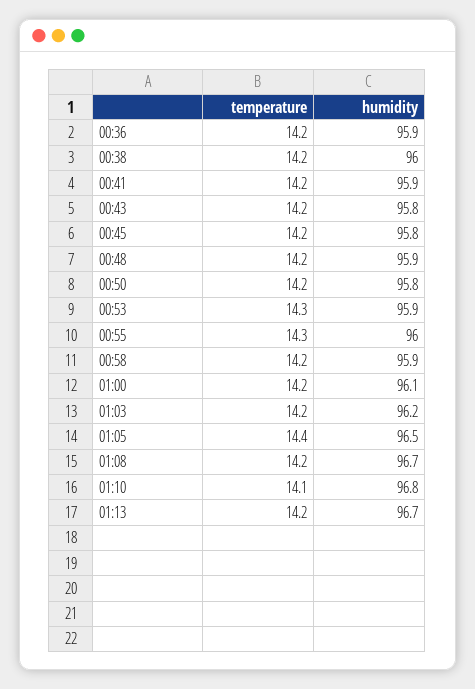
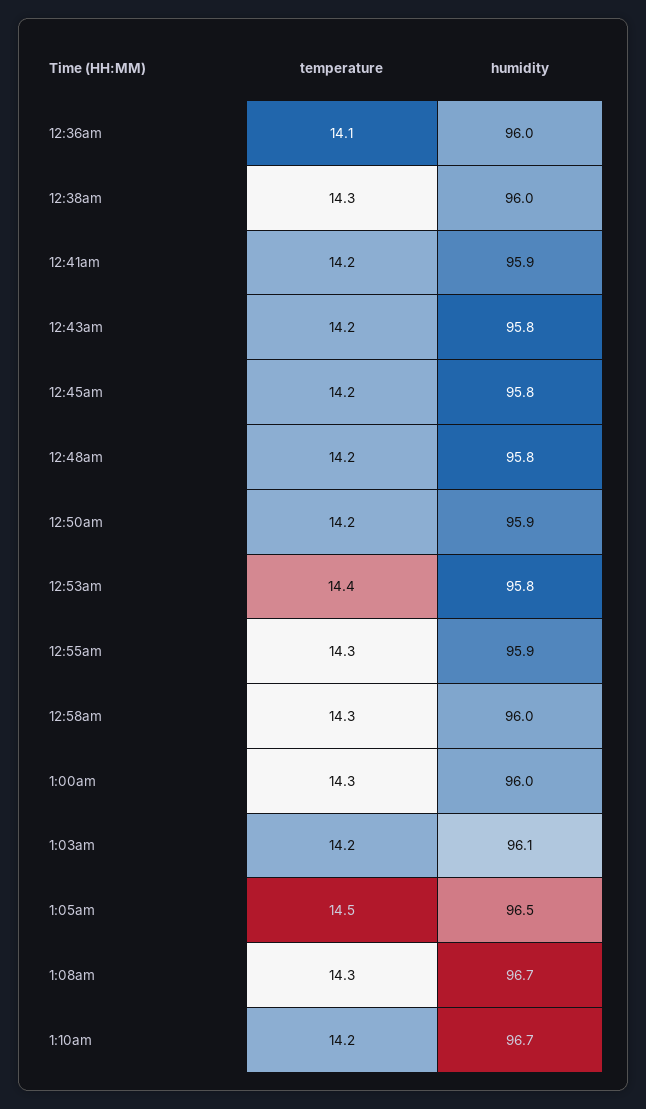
  {
    "temperature": {
-     "00:36": 14.2,
+     "00:36": 14.1,
-     "00:38": 14.2,
+     "00:38": 14.3,
      "00:41": 14.2,
      "00:43": 14.2,
      "00:45": 14.2,
      "00:48": 14.2,
      "00:50": 14.2,
-     "00:53": 14.3,
+     "00:53": 14.4,
      "00:55": 14.3,
-     "00:58": 14.2,
+     "00:58": 14.3,
-     "01:00": 14.2,
+     "01:00": 14.3,
      "01:03": 14.2,
-     "01:05": 14.4,
+     "01:05": 14.5,
-     "01:08": 14.2,
+     "01:08": 14.3,
-     "01:10": 14.1,
+     "01:10": 14.2
-     "01:13": 14.2
    },
    "humidity": {
-     "00:36": 95.9,
+     "00:36": 96,
      "00:38": 96,
      "00:41": 95.9,
      "00:43": 95.8,
      "00:45": 95.8,
-     "00:48": 95.9,
+     "00:48": 95.8,
-     "00:50": 95.8,
+     "00:50": 95.9,
-     "00:53": 95.9,
+     "00:53": 95.8,
-     "00:55": 96,
+     "00:55": 95.9,
-     "00:58": 95.9,
+     "00:58": 96,
-     "01:00": 96.1,
+     "01:00": 96,
-     "01:03": 96.2,
+     "01:03": 96.1,
      "01:05": 96.5,
      "01:08": 96.7,
-     "01:10": 96.8,
+     "01:10": 96.7
-     "01:13": 96.7
    }
  }

